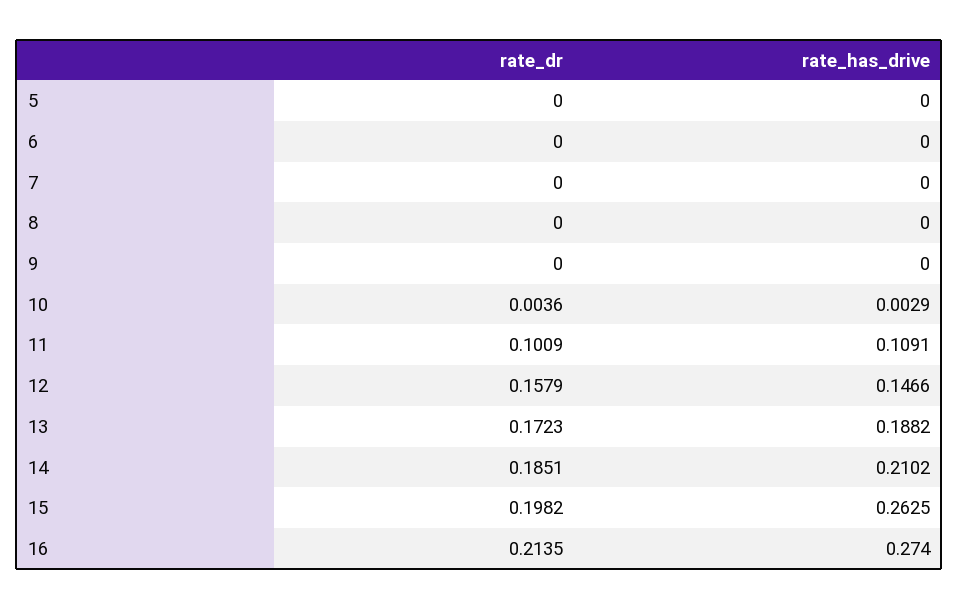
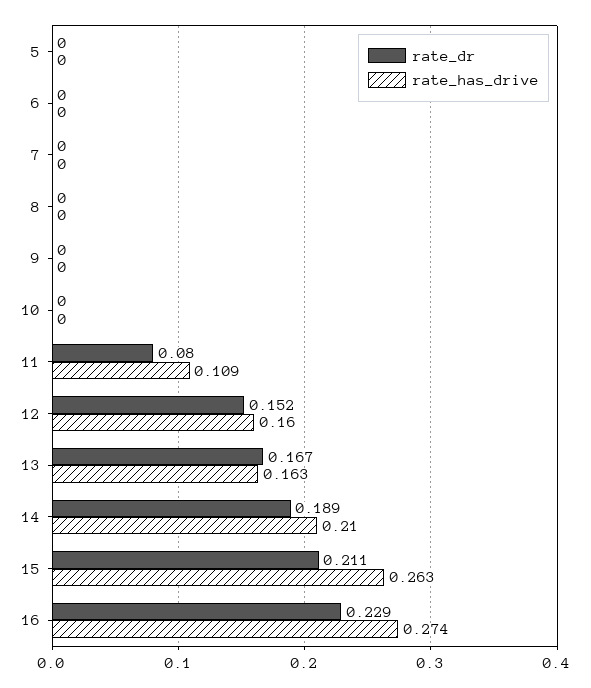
  {
    "rate_dr": {
      "5": 0,
      "6": 0,
      "7": 0,
      "8": 0,
      "9": 0,
-     "10": 0.0036,
+     "10": 0,
-     "11": 0.1009,
+     "11": 0.08,
-     "12": 0.1579,
+     "12": 0.152,
-     "13": 0.1723,
+     "13": 0.167,
-     "14": 0.1851,
+     "14": 0.189,
-     "15": 0.1982,
+     "15": 0.211,
-     "16": 0.2135
+     "16": 0.229
    },
    "rate_has_drive": {
      "5": 0,
      "6": 0,
      "7": 0,
      "8": 0,
      "9": 0,
-     "10": 0.0029,
+     "10": 0,
      "11": 0.1091,
-     "12": 0.1466,
+     "12": 0.16,
-     "13": 0.1882,
+     "13": 0.163,
      "14": 0.2102,
      "15": 0.2625,
      "16": 0.274
    }
  }

